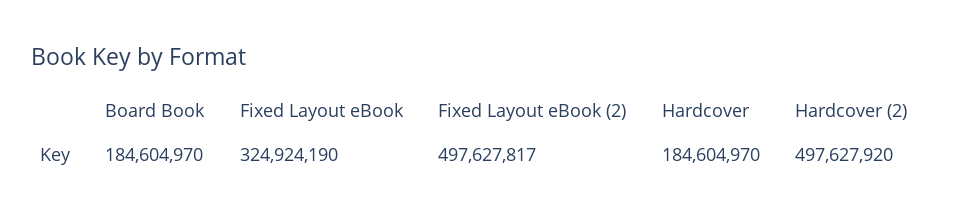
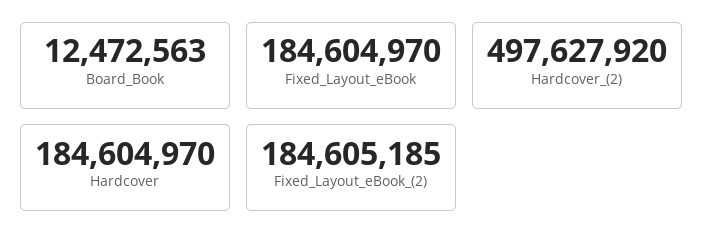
  {
-   "Board Book": 184604970,
+   "Board Book": 12472563,
-   "Fixed Layout eBook": 324924190,
+   "Fixed Layout eBook": 184604970,
-   "Fixed Layout eBook (2)": 497627817,
+   "Fixed Layout eBook (2)": 184605185,
    "Hardcover": 184604970,
    "Hardcover (2)": 497627920
  }

